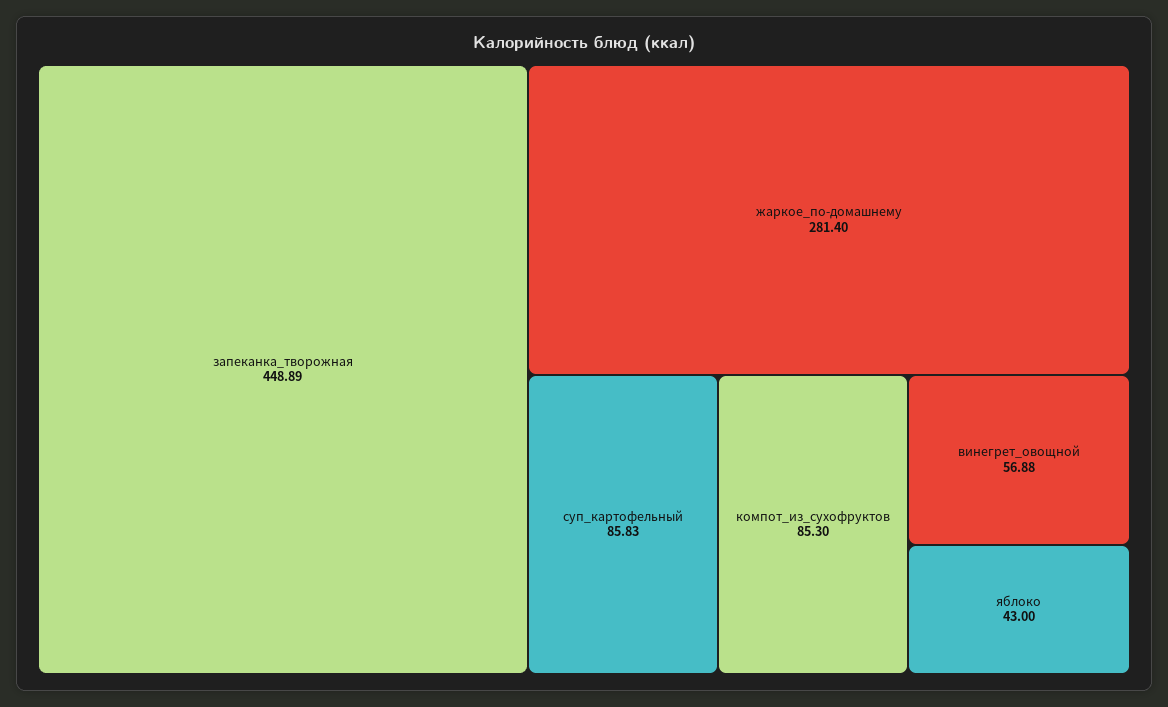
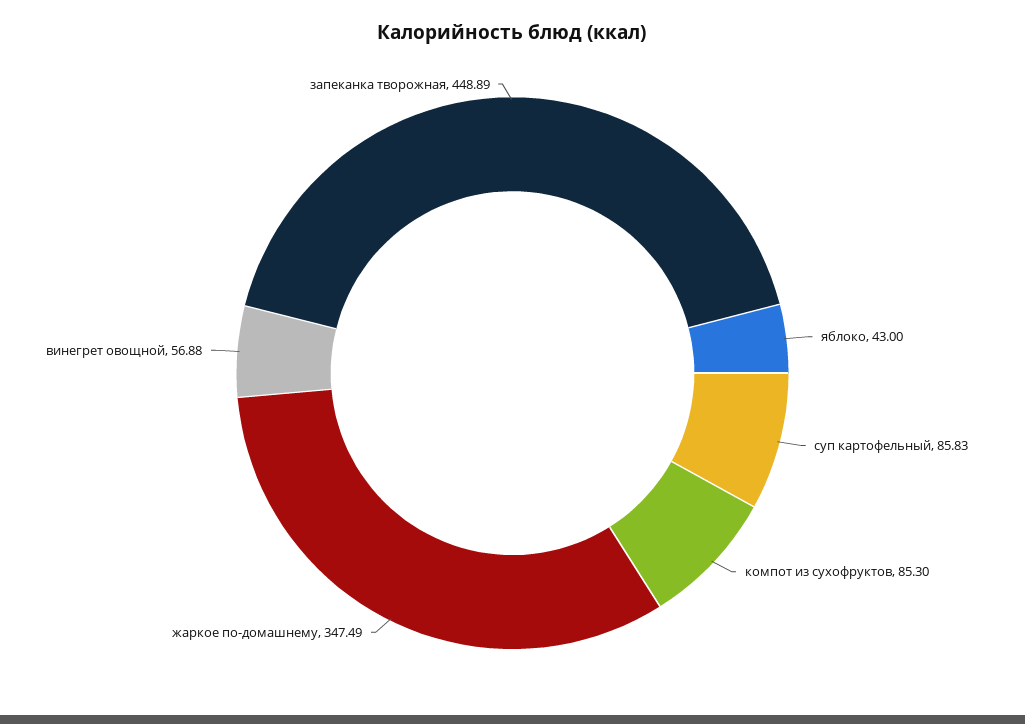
  {
    "запеканка_творожная": 448.89,
-   "жаркое_по-домашнему": 281.4,
+   "жаркое_по-домашнему": 347.49,
    "суп_картофельный": 85.83,
    "компот_из_сухофруктов": 85.3,
    "винегрет_овощной": 56.88,
    "яблоко": 43
  }

